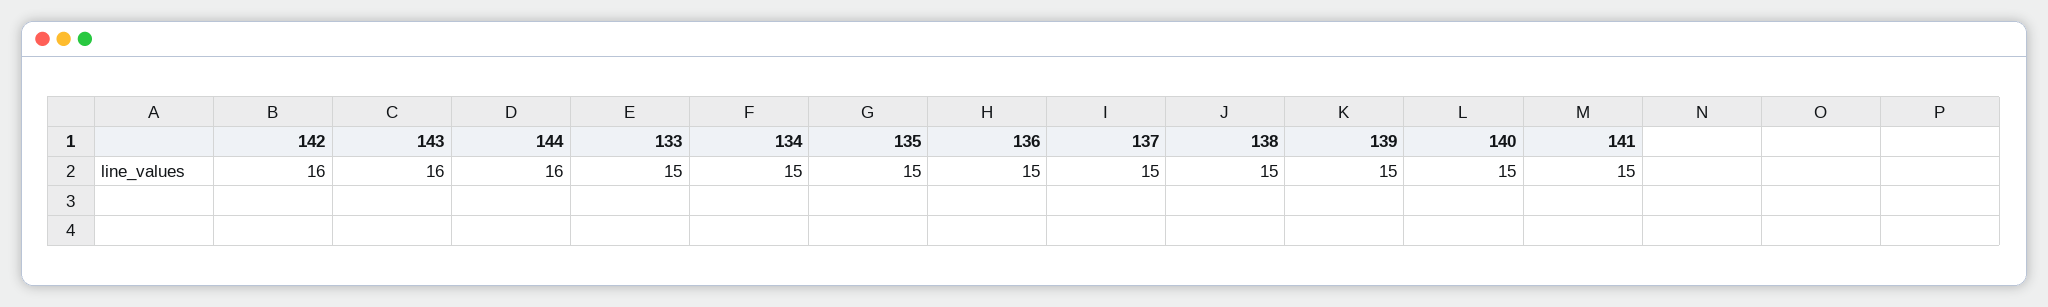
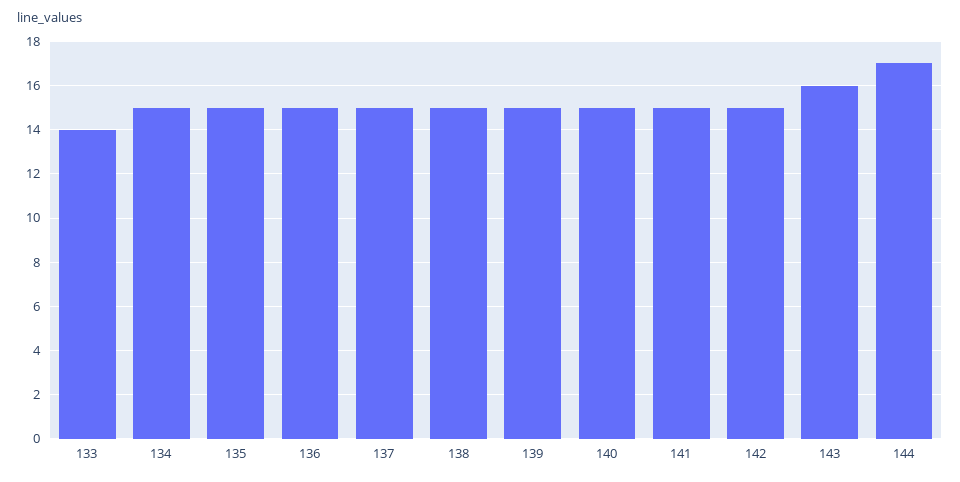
  {
-   "142": 16,
+   "142": 15,
    "143": 16,
-   "144": 16,
+   "144": 17,
-   "133": 15,
+   "133": 14,
    "134": 15,
    "135": 15,
    "136": 15,
    "137": 15,
    "138": 15,
    "139": 15,
    "140": 15,
    "141": 15
  }

